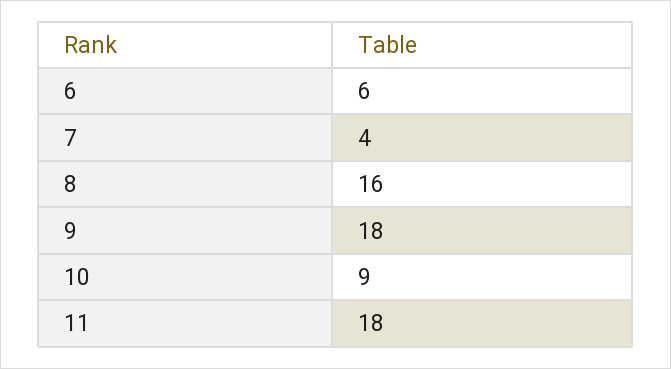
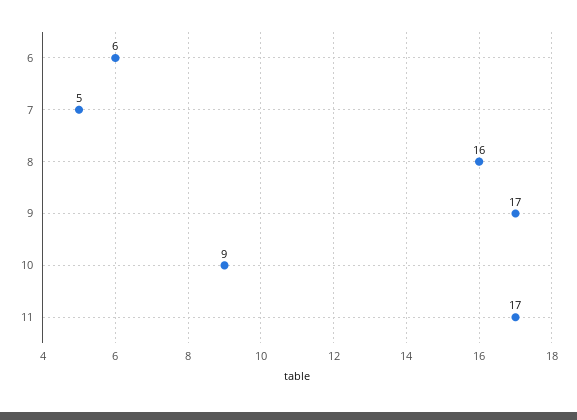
  {
    "6": 6,
-   "7": 4,
+   "7": 5,
    "8": 16,
-   "9": 18,
+   "9": 17,
    "10": 9,
-   "11": 18
+   "11": 17
  }

